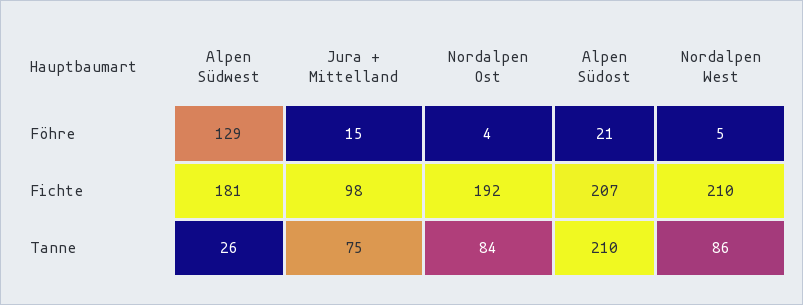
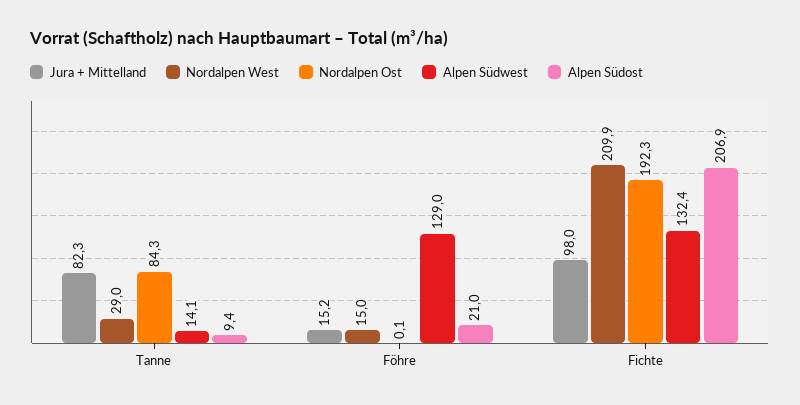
  {
    "Alpen Südwest": {
      "Föhre": 129,
-     "Fichte": 181,
+     "Fichte": 132.4,
-     "Tanne": 26
+     "Tanne": 14.1
    },
    "Jura + Mittelland": {
      "Föhre": 15.2,
      "Fichte": 98,
-     "Tanne": 75
+     "Tanne": 82.3
    },
    "Nordalpen Ost": {
-     "Föhre": 4,
+     "Föhre": 0.1,
      "Fichte": 192.3,
      "Tanne": 84.3
    },
    "Alpen Südost": {
      "Föhre": 21,
      "Fichte": 206.9,
-     "Tanne": 210
+     "Tanne": 9.4
    },
    "Nordalpen West": {
-     "Föhre": 5,
+     "Föhre": 15,
      "Fichte": 209.9,
-     "Tanne": 86
+     "Tanne": 29
    }
  }

